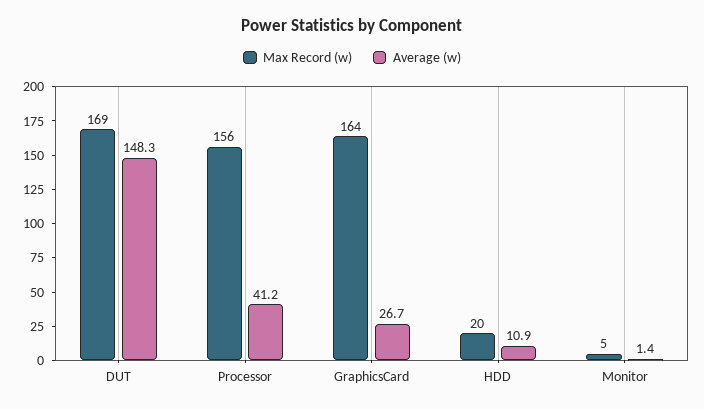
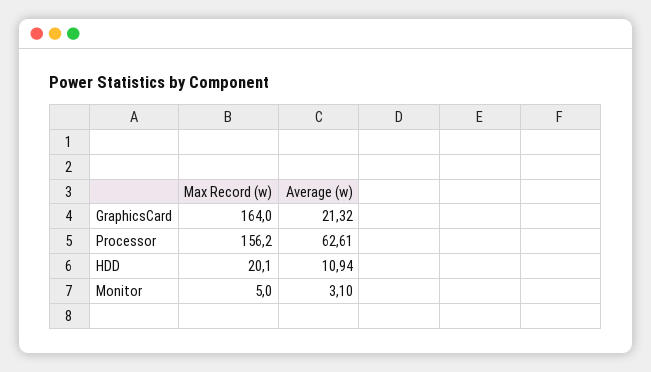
  {
    "Max Record (w)": {
-     "DUT": 169,
      "Processor": 156.2,
      "GraphicsCard": 164,
      "HDD": 20.1,
      "Monitor": 5
    },
    "Average (w)": {
-     "DUT": 148.3,
-     "Processor": 41.2,
+     "Processor": 62.61,
-     "GraphicsCard": 26.7,
+     "GraphicsCard": 21.32,
      "HDD": 10.94,
-     "Monitor": 1.4
+     "Monitor": 3.1
    }
  }

